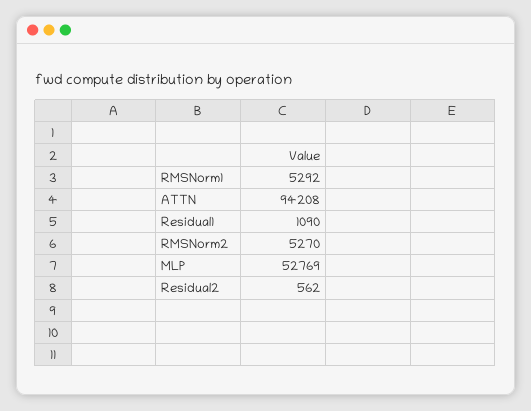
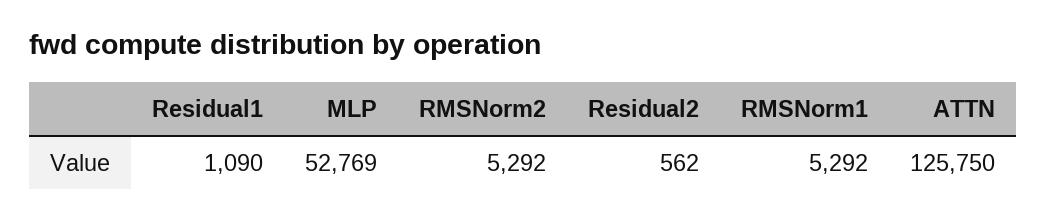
  {
    "RMSNorm1": 5292,
-   "ATTN": 94208,
+   "ATTN": 125750,
    "Residual1": 1090,
-   "RMSNorm2": 5270,
+   "RMSNorm2": 5292,
    "MLP": 52769,
    "Residual2": 562
  }

